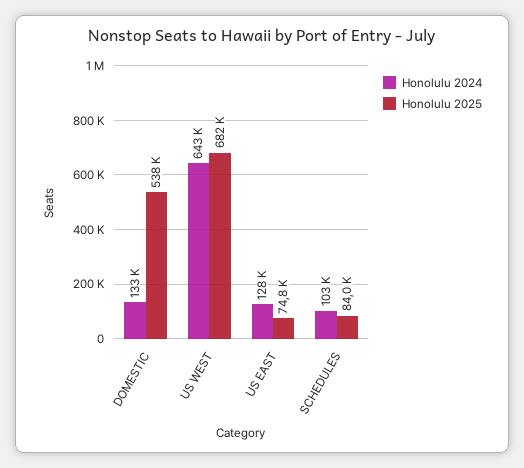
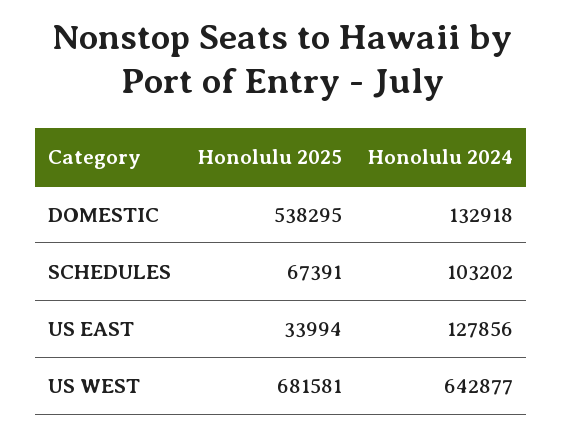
  {
    "Honolulu 2024": {
      "DOMESTIC": 132918,
      "US WEST": 642877,
      "US EAST": 127856,
      "SCHEDULES": 103202
    },
    "Honolulu 2025": {
      "DOMESTIC": 538295,
      "US WEST": 681581,
-     "US EAST": 74800,
+     "US EAST": 33994,
-     "SCHEDULES": 84000
+     "SCHEDULES": 67391
    }
  }

